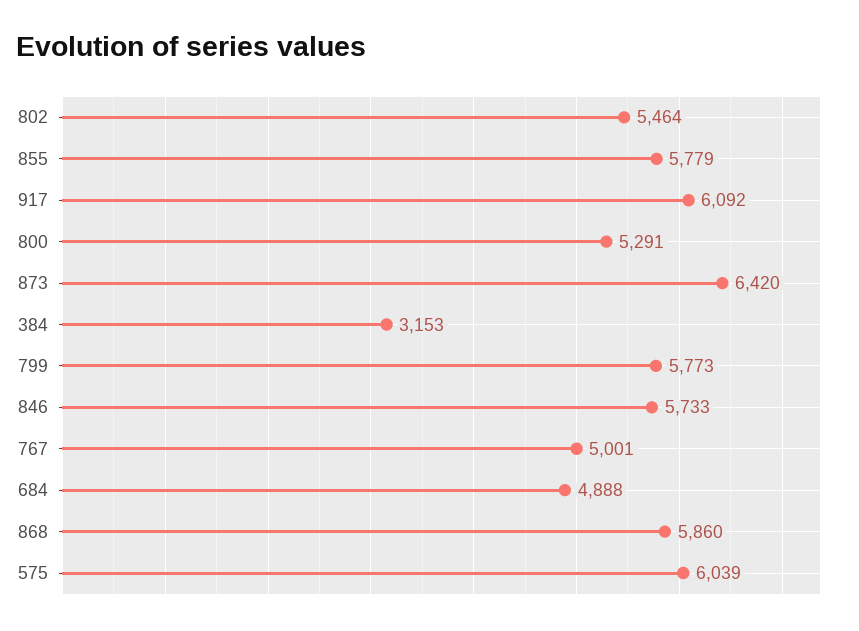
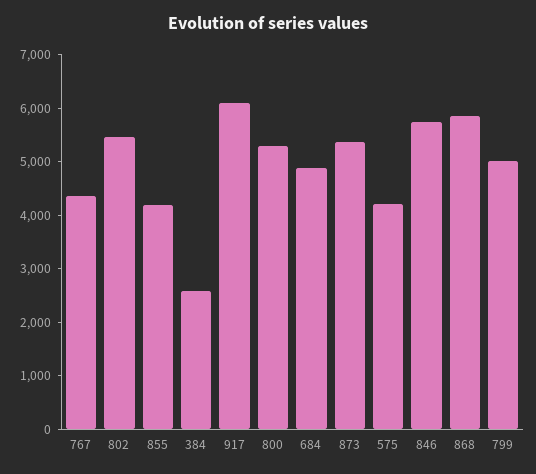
  {
    "802": 5464,
-   "855": 5779,
+   "855": 4200,
    "917": 6092,
    "800": 5291,
-   "873": 6420,
+   "873": 5400,
-   "384": 3153,
+   "384": 2600,
-   "799": 5773,
+   "799": 5000,
    "846": 5733,
-   "767": 5001,
+   "767": 4400,
    "684": 4888,
    "868": 5860,
-   "575": 6039
+   "575": 4200
  }

